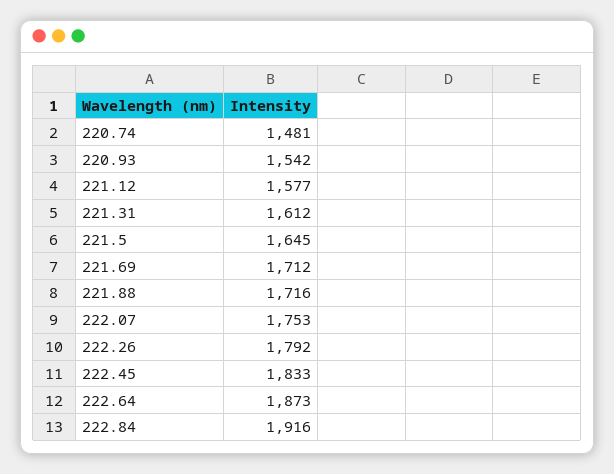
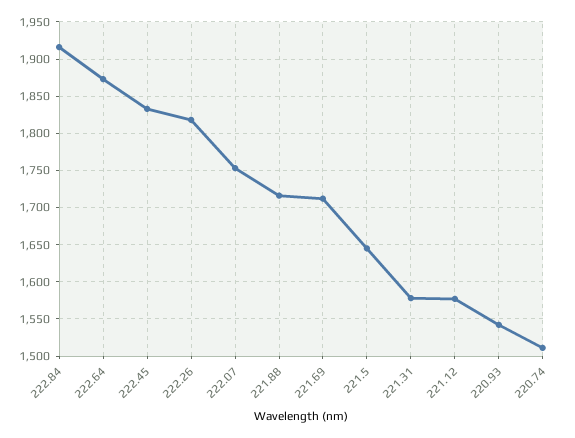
  {
-   "220.74": 1481,
+   "220.74": 1510,
    "220.93": 1542,
    "221.12": 1577,
-   "221.31": 1612,
+   "221.31": 1580,
    "221.5": 1645,
    "221.69": 1712,
    "221.88": 1716,
    "222.07": 1753,
-   "222.26": 1792,
+   "222.26": 1820,
    "222.45": 1833,
    "222.64": 1873,
    "222.84": 1916
  }

